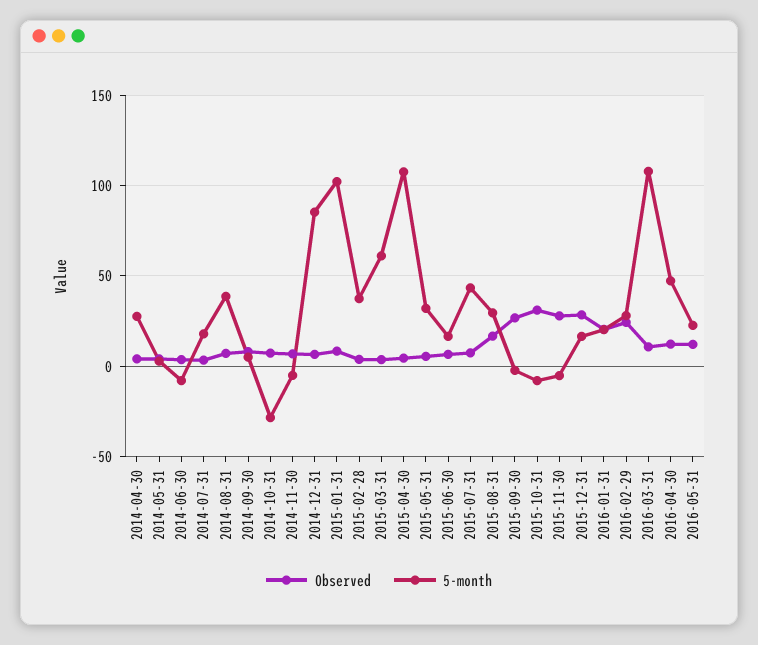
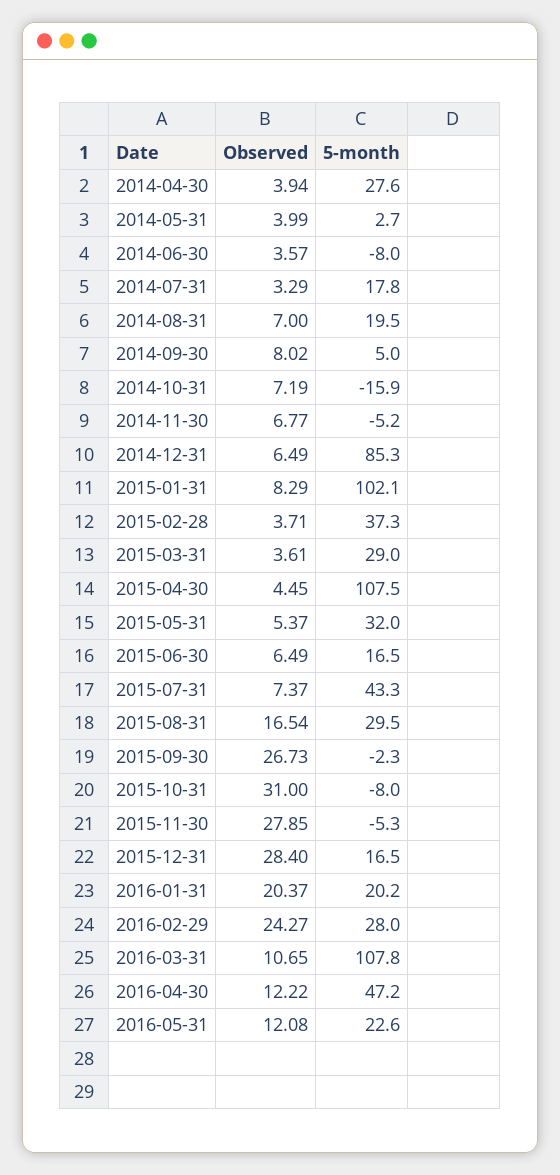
  {
    "Observed": {
      "2014-04-30": 3.94,
      "2014-05-31": 3.99,
      "2014-06-30": 3.57,
      "2014-07-31": 3.29,
      "2014-08-31": 7,
      "2014-09-30": 8.02,
      "2014-10-31": 7.19,
      "2014-11-30": 6.77,
      "2014-12-31": 6.49,
      "2015-01-31": 8.29,
      "2015-02-28": 3.71,
      "2015-03-31": 3.61,
      "2015-04-30": 4.45,
      "2015-05-31": 5.37,
      "2015-06-30": 6.49,
      "2015-07-31": 7.37,
      "2015-08-31": 16.54,
      "2015-09-30": 26.73,
      "2015-10-31": 31,
      "2015-11-30": 27.85,
      "2015-12-31": 28.4,
      "2016-01-31": 20.37,
      "2016-02-29": 24.27,
      "2016-03-31": 10.65,
      "2016-04-30": 12.22,
      "2016-05-31": 12.08
    },
    "5-month": {
      "2014-04-30": 27.6,
      "2014-05-31": 2.7,
      "2014-06-30": -8,
      "2014-07-31": 17.8,
-     "2014-08-31": 40,
+     "2014-08-31": 19.5,
      "2014-09-30": 5,
-     "2014-10-31": -30,
+     "2014-10-31": -15.9,
      "2014-11-30": -5.2,
      "2014-12-31": 85.3,
      "2015-01-31": 102.1,
      "2015-02-28": 37.3,
-     "2015-03-31": 60,
+     "2015-03-31": 29,
      "2015-04-30": 107.5,
      "2015-05-31": 32,
      "2015-06-30": 16.5,
      "2015-07-31": 43.3,
      "2015-08-31": 29.5,
      "2015-09-30": -2.3,
      "2015-10-31": -8,
      "2015-11-30": -5.3,
      "2015-12-31": 16.5,
      "2016-01-31": 20.2,
      "2016-02-29": 28,
      "2016-03-31": 107.8,
      "2016-04-30": 47.2,
      "2016-05-31": 22.6
    }
  }

